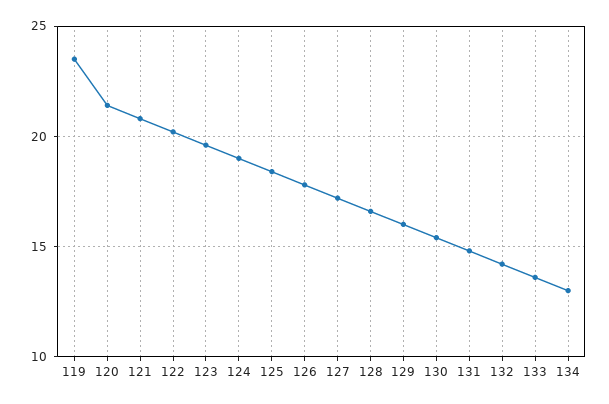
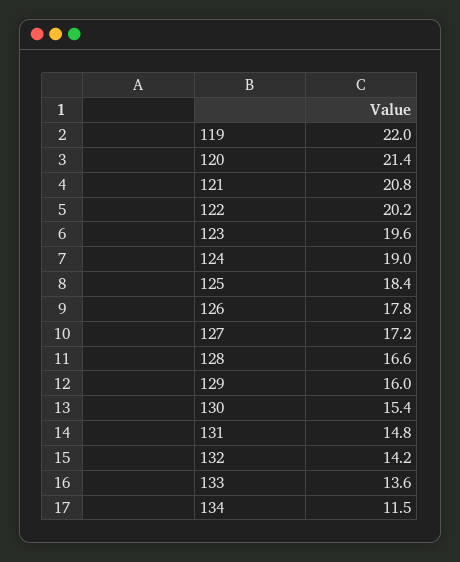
  {
-   "119": 23.5,
+   "119": 22,
    "120": 21.4,
    "121": 20.8,
    "122": 20.2,
    "123": 19.6,
    "124": 19,
    "125": 18.4,
    "126": 17.8,
    "127": 17.2,
    "128": 16.6,
    "129": 16,
    "130": 15.4,
    "131": 14.8,
    "132": 14.2,
    "133": 13.6,
-   "134": 13
+   "134": 11.5
  }

